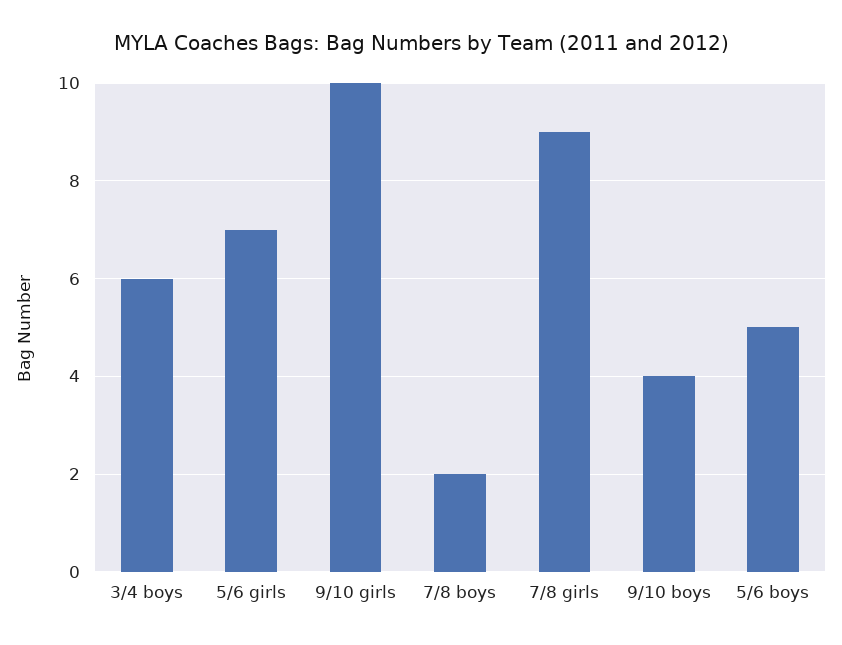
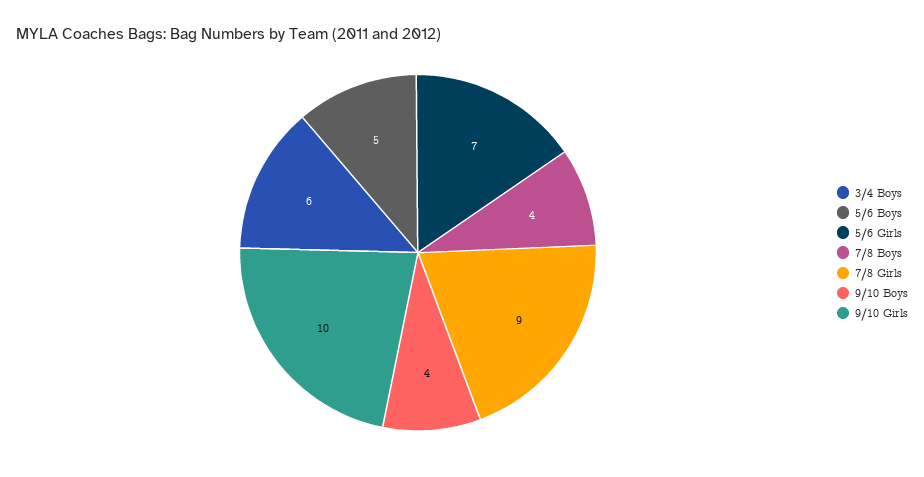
  {
    "3/4 boys": 6,
    "5/6 girls": 7,
    "9/10 girls": 10,
-   "7/8 boys": 2,
+   "7/8 boys": 4,
    "7/8 girls": 9,
    "9/10 boys": 4,
    "5/6 boys": 5
  }

